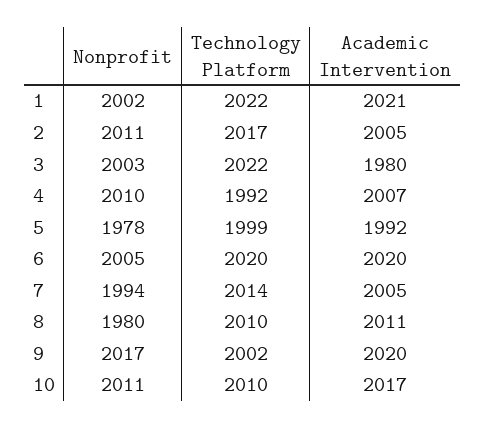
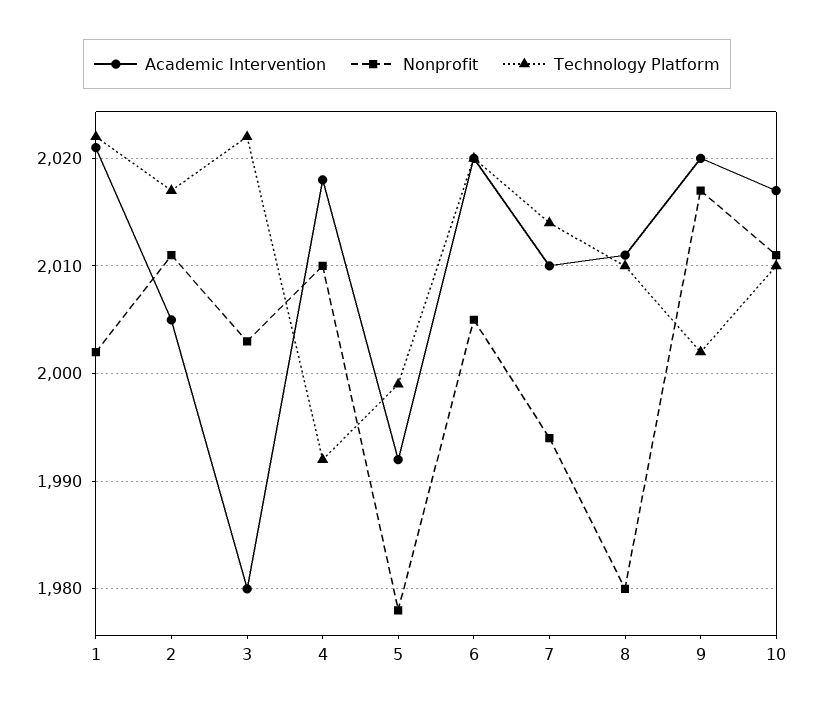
  {
    "Nonprofit": {
      "1": 2002,
      "2": 2011,
      "3": 2003,
      "4": 2010,
      "5": 1978,
      "6": 2005,
      "7": 1994,
      "8": 1980,
      "9": 2017,
      "10": 2011
    },
    "Technology Platform": {
      "1": 2022,
      "2": 2017,
      "3": 2022,
      "4": 1992,
      "5": 1999,
      "6": 2020,
      "7": 2014,
      "8": 2010,
      "9": 2002,
      "10": 2010
    },
    "Academic Intervention": {
      "1": 2021,
      "2": 2005,
      "3": 1980,
-     "4": 2007,
+     "4": 2018,
      "5": 1992,
      "6": 2020,
-     "7": 2005,
+     "7": 2010,
      "8": 2011,
      "9": 2020,
      "10": 2017
    }
  }

